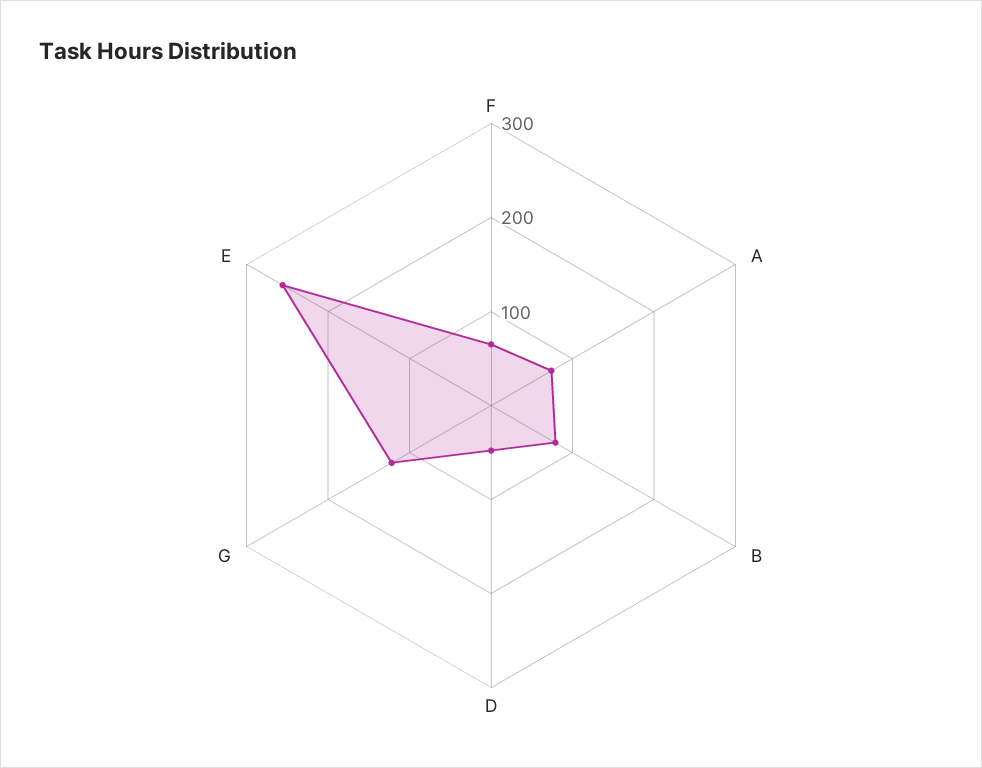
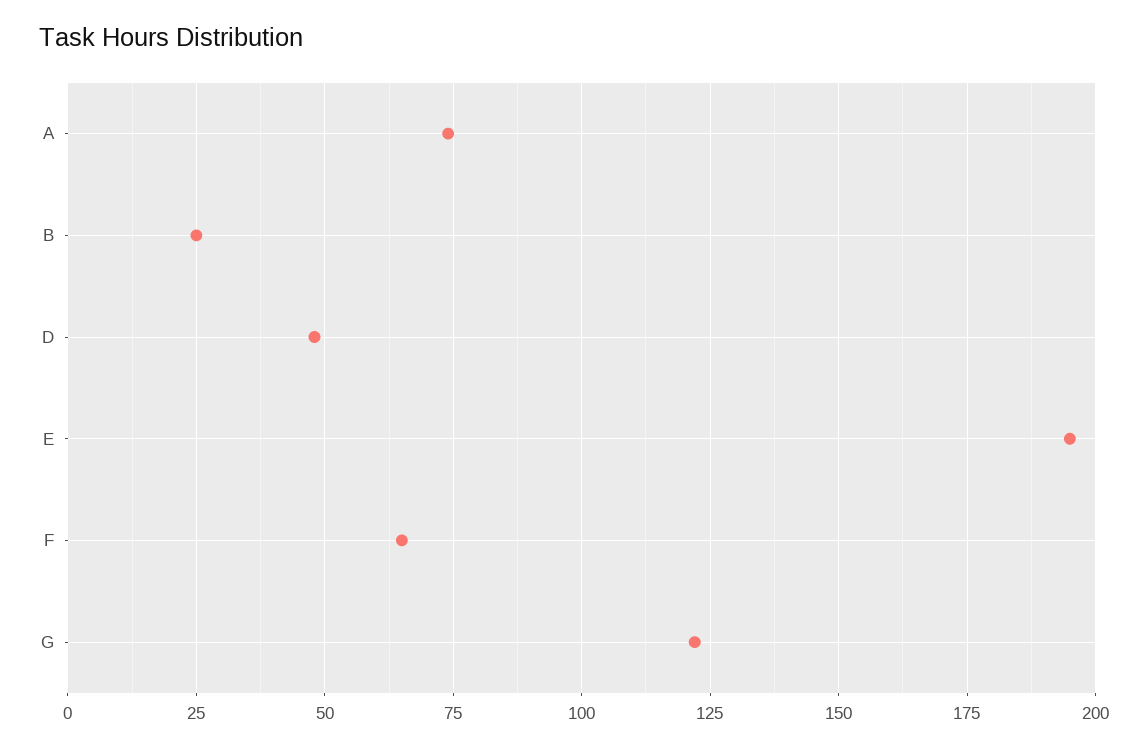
  {
    "F": 65,
    "A": 75,
-   "B": 80,
+   "B": 25,
    "D": 50,
    "G": 120,
-   "E": 260
+   "E": 195
  }

